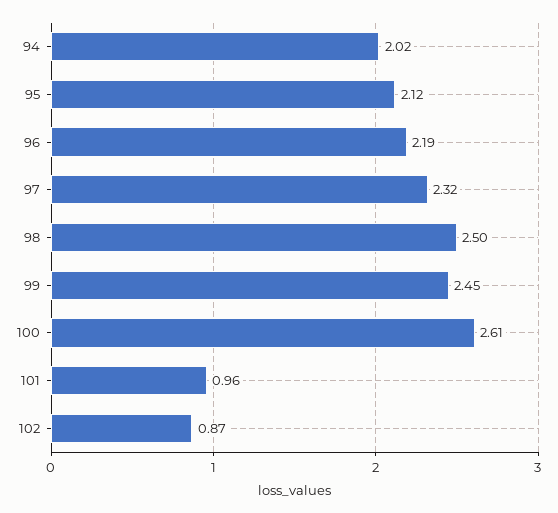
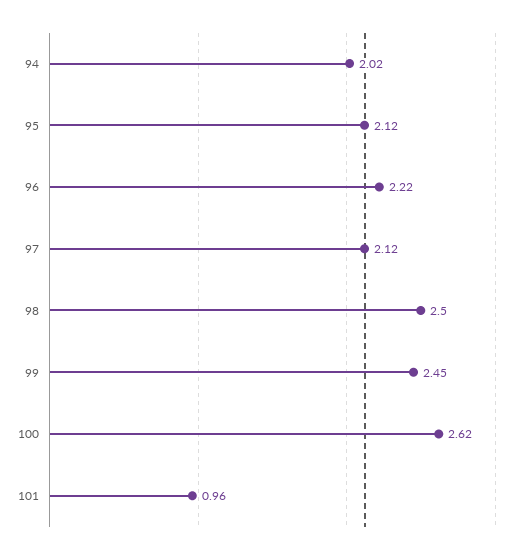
  {
    "94": 2.02,
    "95": 2.12,
-   "96": 2.19,
+   "96": 2.22,
-   "97": 2.32,
+   "97": 2.12,
    "98": 2.5,
    "99": 2.45,
-   "100": 2.61,
+   "100": 2.62,
-   "101": 0.96,
+   "101": 0.96
-   "102": 0.87
  }

